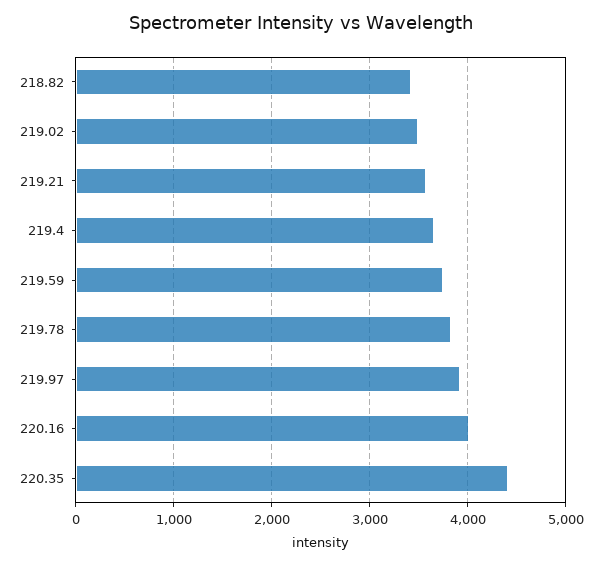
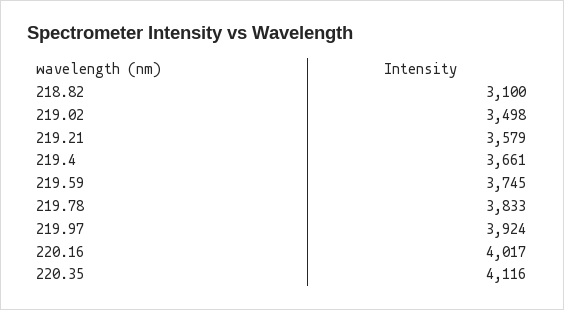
  {
-   "218.82": 3400,
+   "218.82": 3100,
    "219.02": 3498,
    "219.21": 3579,
    "219.4": 3661,
    "219.59": 3745,
    "219.78": 3833,
    "219.97": 3924,
    "220.16": 4017,
-   "220.35": 4400
+   "220.35": 4116
  }

